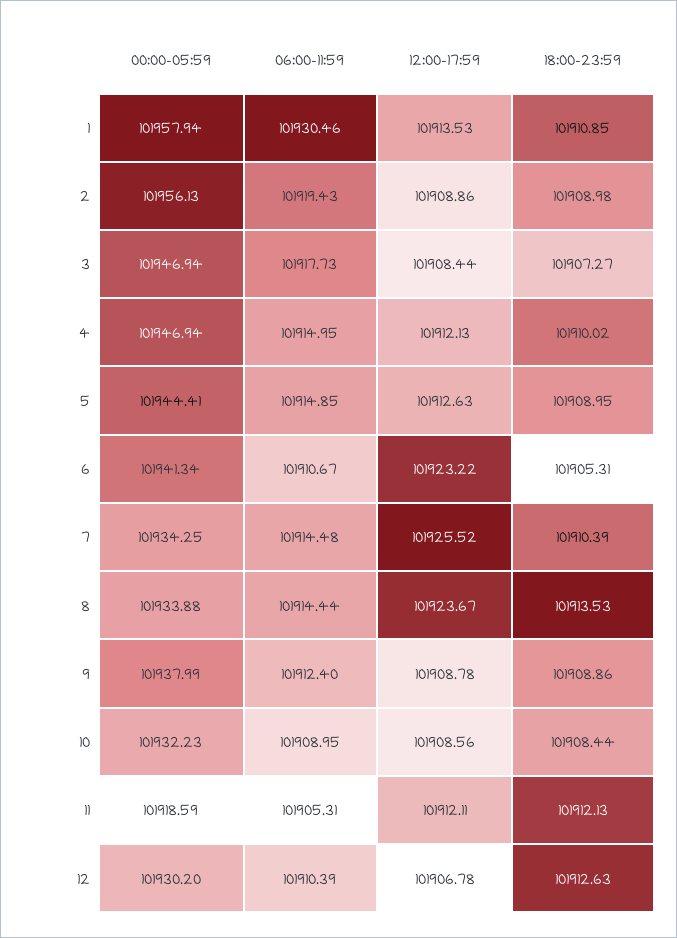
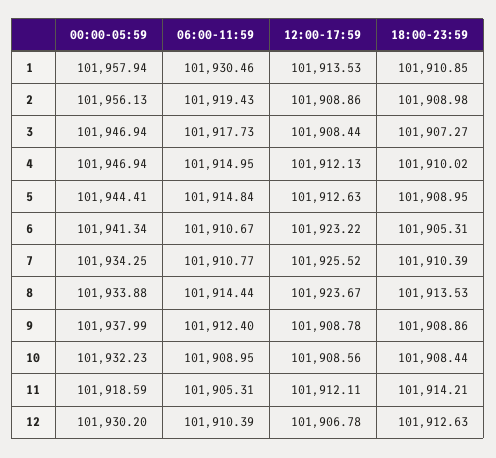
  {
    "00:00-05:59": {
      "1": 101957.94,
      "2": 101956.13,
      "3": 101946.94,
      "4": 101946.94,
      "5": 101944.41,
      "6": 101941.34,
      "7": 101934.25,
      "8": 101933.88,
      "9": 101937.99,
      "10": 101932.23,
      "11": 101918.59,
      "12": 101930.2
    },
    "06:00-11:59": {
      "1": 101930.46,
      "2": 101919.43,
      "3": 101917.73,
      "4": 101914.95,
-     "5": 101914.85,
+     "5": 101914.84,
      "6": 101910.67,
-     "7": 101914.48,
+     "7": 101910.77,
      "8": 101914.44,
      "9": 101912.4,
      "10": 101908.95,
      "11": 101905.31,
      "12": 101910.39
    },
    "12:00-17:59": {
      "1": 101913.53,
      "2": 101908.86,
      "3": 101908.44,
      "4": 101912.13,
      "5": 101912.63,
      "6": 101923.22,
      "7": 101925.52,
      "8": 101923.67,
      "9": 101908.78,
      "10": 101908.56,
      "11": 101912.11,
      "12": 101906.78
    },
    "18:00-23:59": {
      "1": 101910.85,
      "2": 101908.98,
      "3": 101907.27,
      "4": 101910.02,
      "5": 101908.95,
      "6": 101905.31,
      "7": 101910.39,
      "8": 101913.53,
      "9": 101908.86,
      "10": 101908.44,
-     "11": 101912.13,
+     "11": 101914.21,
      "12": 101912.63
    }
  }

